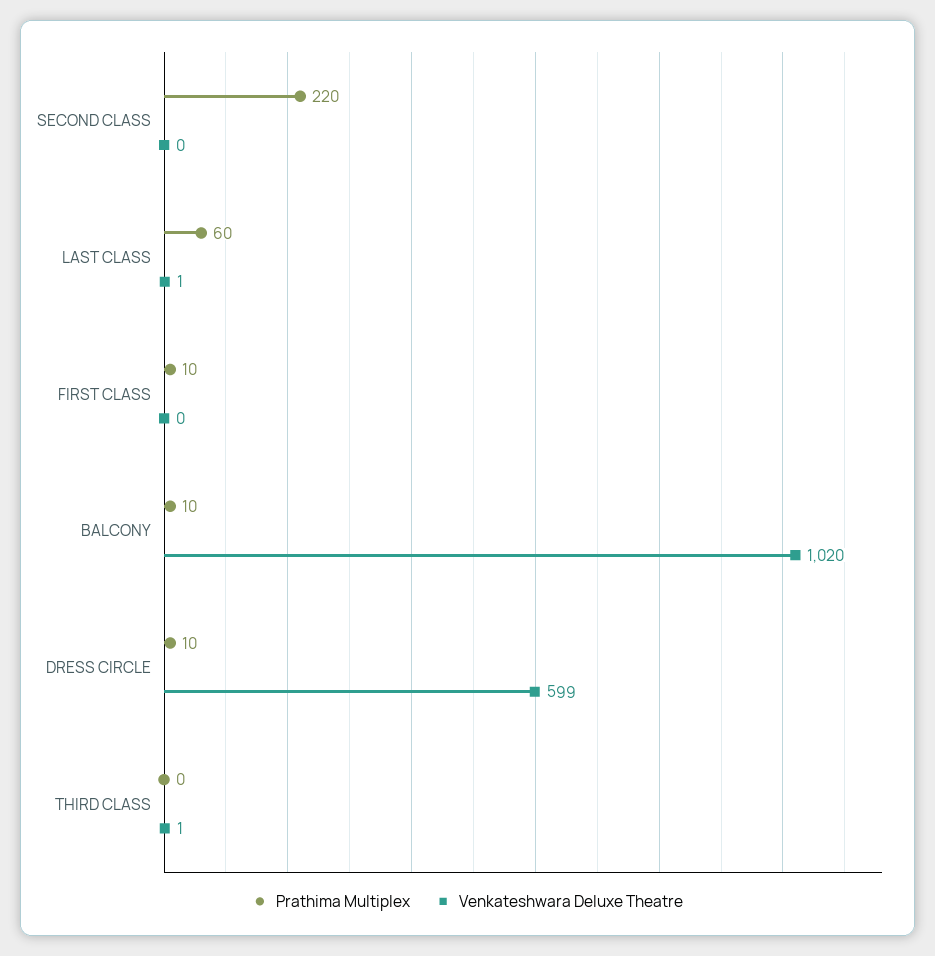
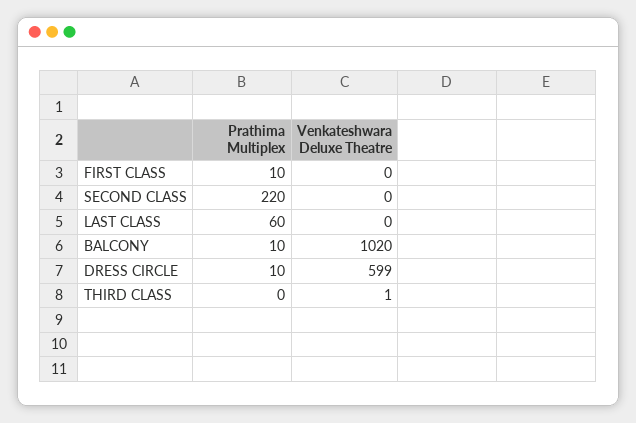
  {
    "Prathima Multiplex": {
      "SECOND CLASS": 220,
      "LAST CLASS": 60,
      "FIRST CLASS": 10,
      "BALCONY": 10,
      "DRESS CIRCLE": 10,
      "THIRD CLASS": 0
    },
    "Venkateshwara Deluxe Theatre": {
      "SECOND CLASS": 0,
-     "LAST CLASS": 1,
+     "LAST CLASS": 0,
      "FIRST CLASS": 0,
      "BALCONY": 1020,
      "DRESS CIRCLE": 599,
      "THIRD CLASS": 1
    }
  }

